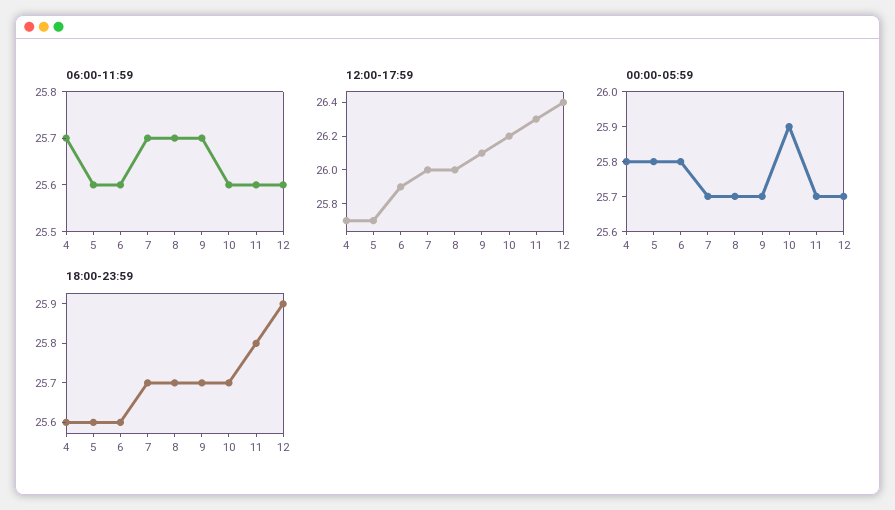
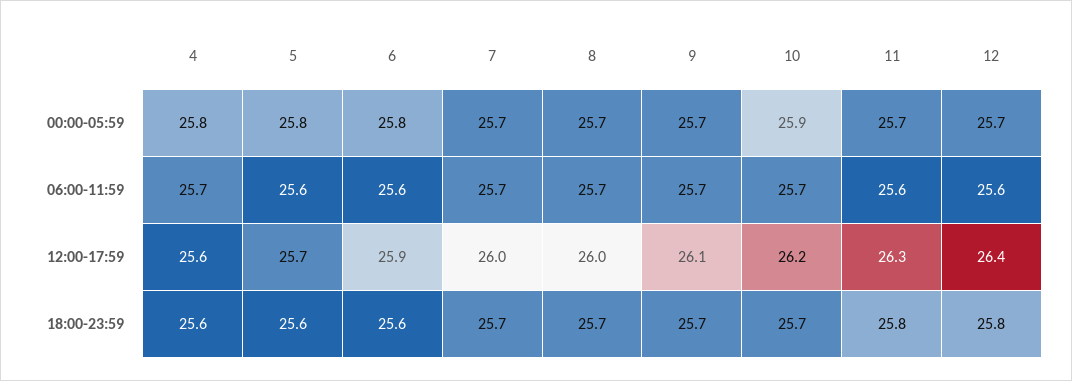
  {
    "06:00-11:59": {
      "4": 25.7,
      "5": 25.6,
      "6": 25.6,
      "7": 25.7,
      "8": 25.7,
      "9": 25.7,
-     "10": 25.6,
+     "10": 25.7,
      "11": 25.6,
      "12": 25.6
    },
    "12:00-17:59": {
-     "4": 25.7,
+     "4": 25.6,
      "5": 25.7,
      "6": 25.9,
      "7": 26,
      "8": 26,
      "9": 26.1,
      "10": 26.2,
      "11": 26.3,
      "12": 26.4
    },
    "00:00-05:59": {
      "4": 25.8,
      "5": 25.8,
      "6": 25.8,
      "7": 25.7,
      "8": 25.7,
      "9": 25.7,
      "10": 25.9,
      "11": 25.7,
      "12": 25.7
    },
    "18:00-23:59": {
      "4": 25.6,
      "5": 25.6,
      "6": 25.6,
      "7": 25.7,
      "8": 25.7,
      "9": 25.7,
      "10": 25.7,
      "11": 25.8,
-     "12": 25.9
+     "12": 25.8
    }
  }

